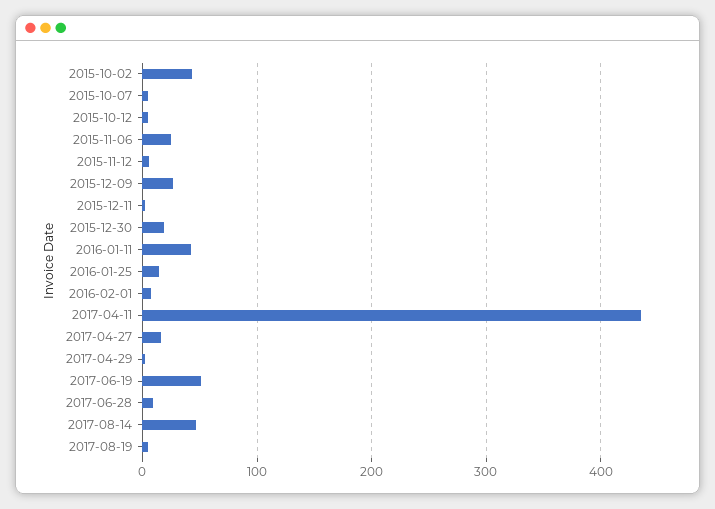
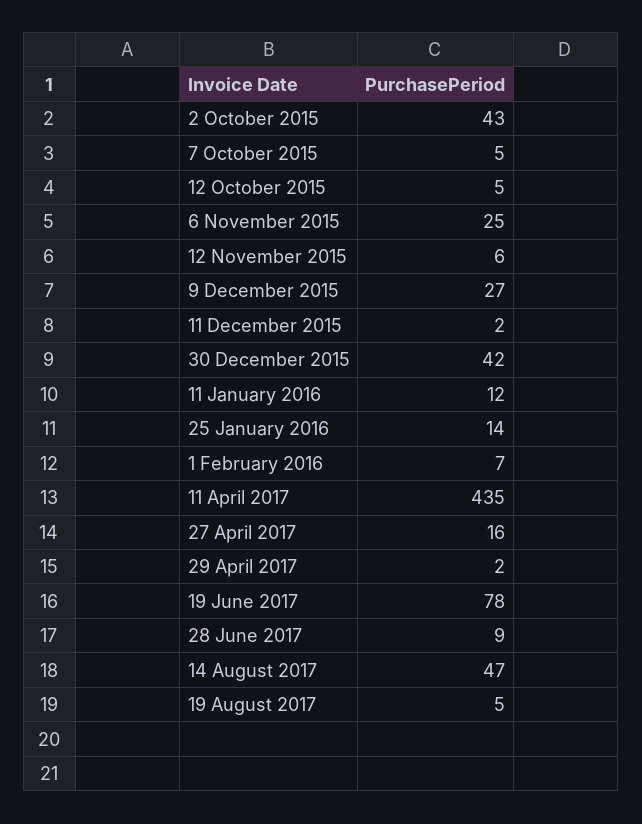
  {
    "2015-10-02": 43,
    "2015-10-07": 5,
    "2015-10-12": 5,
    "2015-11-06": 25,
    "2015-11-12": 6,
    "2015-12-09": 27,
    "2015-12-11": 2,
-   "2015-12-30": 20,
+   "2015-12-30": 42,
-   "2016-01-11": 40,
+   "2016-01-11": 12,
    "2016-01-25": 14,
    "2016-02-01": 7,
    "2017-04-11": 435,
    "2017-04-27": 16,
    "2017-04-29": 2,
-   "2017-06-19": 50,
+   "2017-06-19": 78,
    "2017-06-28": 9,
    "2017-08-14": 47,
    "2017-08-19": 5
  }

